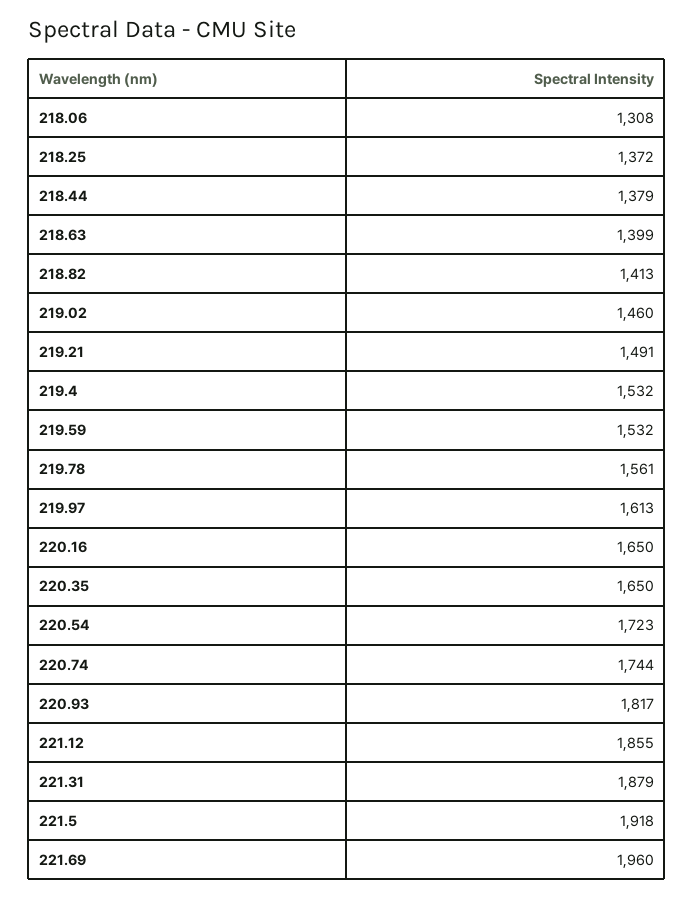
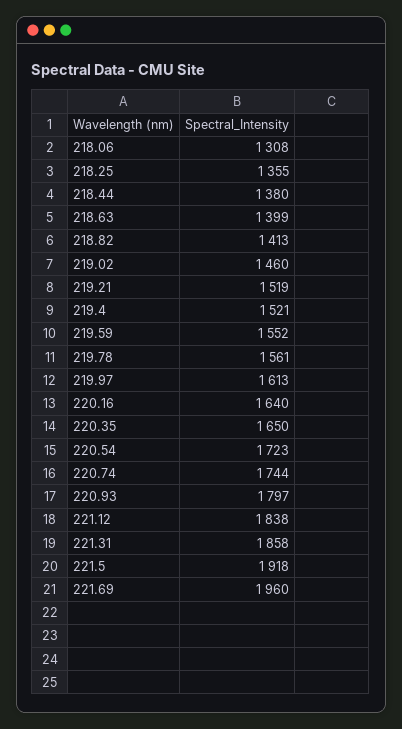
  {
    "218.06": 1308,
-   "218.25": 1372,
+   "218.25": 1355,
-   "218.44": 1379,
+   "218.44": 1380,
    "218.63": 1399,
    "218.82": 1413,
    "219.02": 1460,
-   "219.21": 1491,
+   "219.21": 1519,
-   "219.4": 1532,
+   "219.4": 1521,
-   "219.59": 1532,
+   "219.59": 1552,
    "219.78": 1561,
    "219.97": 1613,
-   "220.16": 1650,
+   "220.16": 1640,
    "220.35": 1650,
    "220.54": 1723,
    "220.74": 1744,
-   "220.93": 1817,
+   "220.93": 1797,
-   "221.12": 1855,
+   "221.12": 1838,
-   "221.31": 1879,
+   "221.31": 1858,
    "221.5": 1918,
    "221.69": 1960
  }

